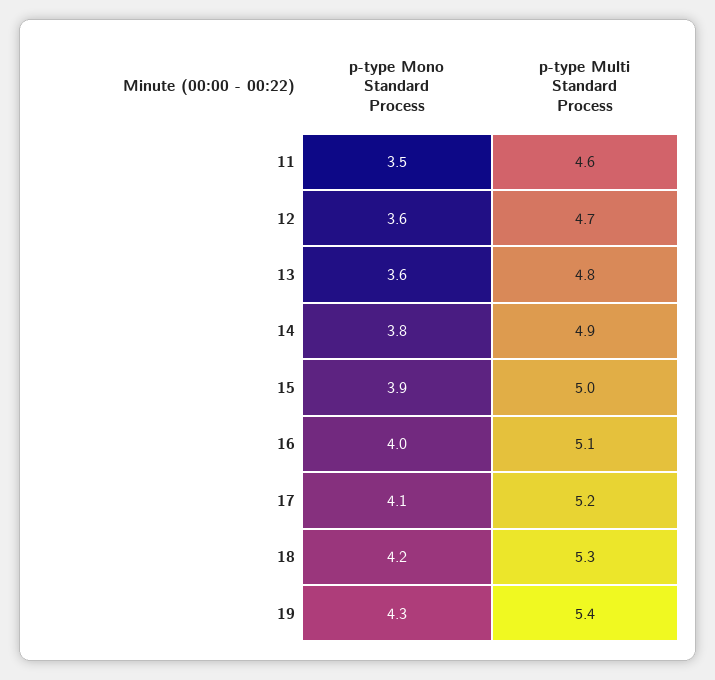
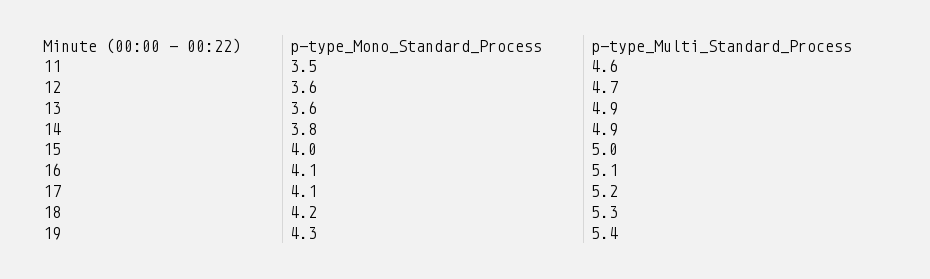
  {
    "p-type Mono Standard Process": {
      "11": 3.5,
      "12": 3.6,
      "13": 3.6,
      "14": 3.8,
-     "15": 3.9,
+     "15": 4,
-     "16": 4,
+     "16": 4.1,
      "17": 4.1,
      "18": 4.2,
      "19": 4.3
    },
    "p-type Multi Standard Process": {
      "11": 4.6,
      "12": 4.7,
-     "13": 4.8,
+     "13": 4.9,
      "14": 4.9,
      "15": 5,
      "16": 5.1,
      "17": 5.2,
      "18": 5.3,
      "19": 5.4
    }
  }

